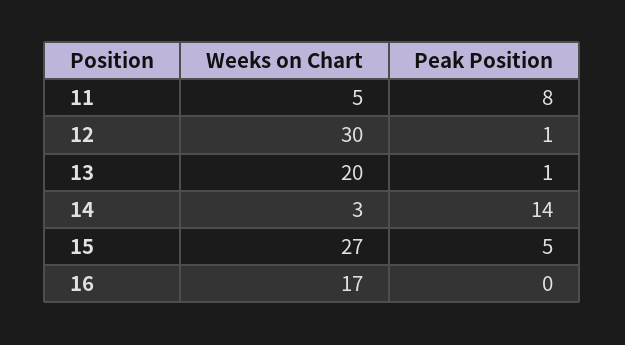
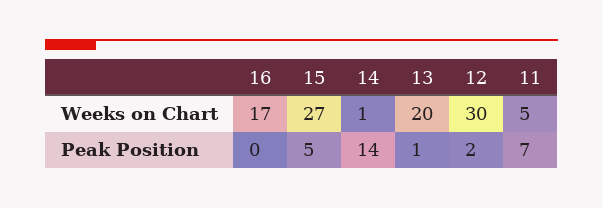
  {
    "Weeks on Chart": {
      "11": 5,
      "12": 30,
      "13": 20,
-     "14": 3,
+     "14": 1,
      "15": 27,
      "16": 17
    },
    "Peak Position": {
-     "11": 8,
+     "11": 7,
-     "12": 1,
+     "12": 2,
      "13": 1,
      "14": 14,
      "15": 5,
      "16": 0
    }
  }

